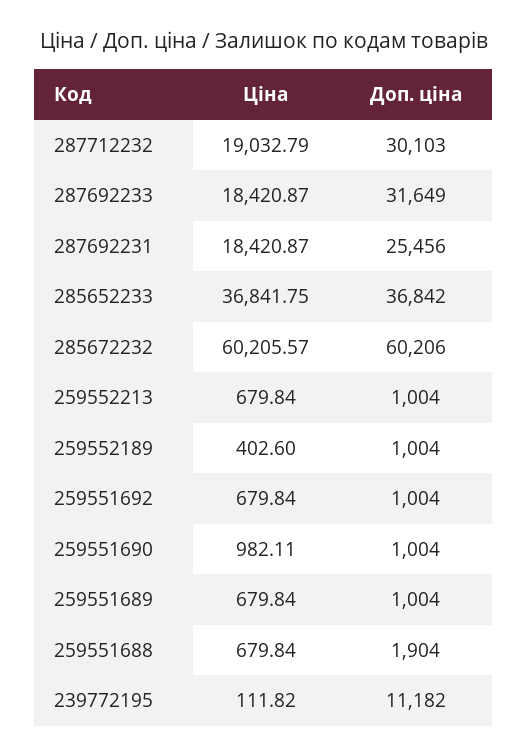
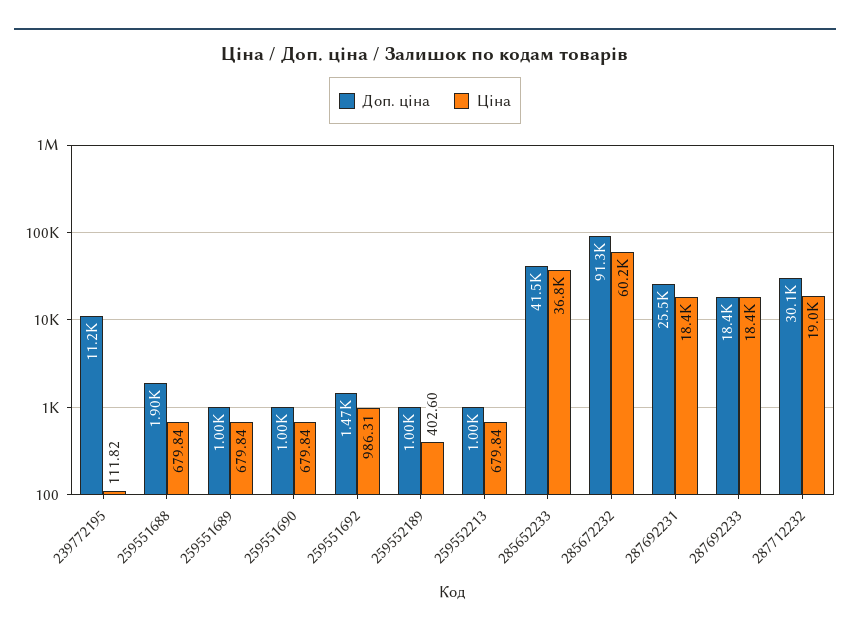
  {
    "Ціна": {
      "287712232": 19032.79,
      "287692233": 18420.87,
      "287692231": 18420.87,
      "285652233": 36841.75,
      "285672232": 60205.57,
      "259552213": 679.84,
      "259552189": 402.6,
-     "259551692": 679.84,
+     "259551692": 986.31,
-     "259551690": 982.11,
+     "259551690": 679.84,
      "259551689": 679.84,
      "259551688": 679.84,
      "239772195": 111.82
    },
    "Доп. ціна": {
      "287712232": 30103,
-     "287692233": 31649,
+     "287692233": 18400,
      "287692231": 25456,
-     "285652233": 36842,
+     "285652233": 41500,
-     "285672232": 60206,
+     "285672232": 91300,
      "259552213": 1004,
      "259552189": 1004,
-     "259551692": 1004,
+     "259551692": 1470,
      "259551690": 1004,
      "259551689": 1004,
      "259551688": 1904,
      "239772195": 11182
    }
  }

